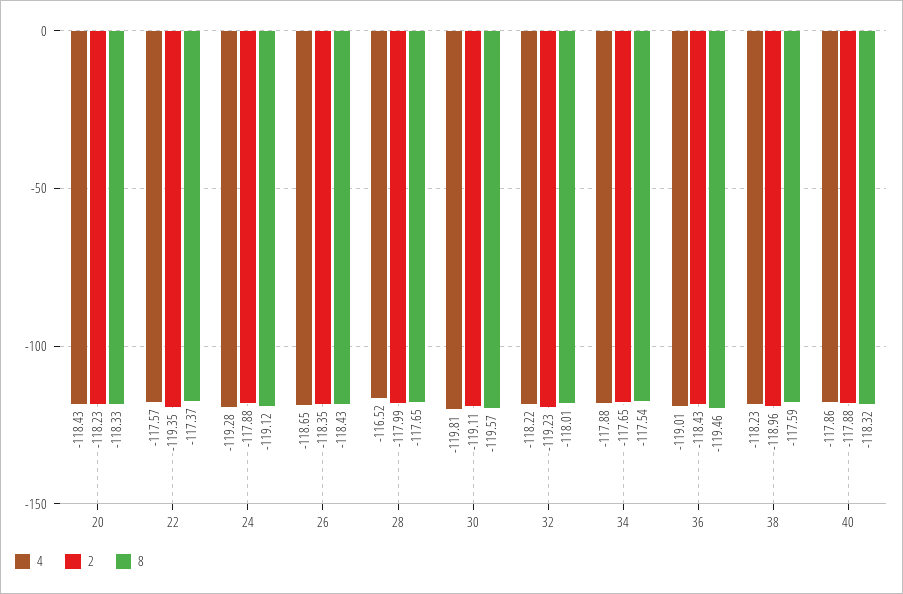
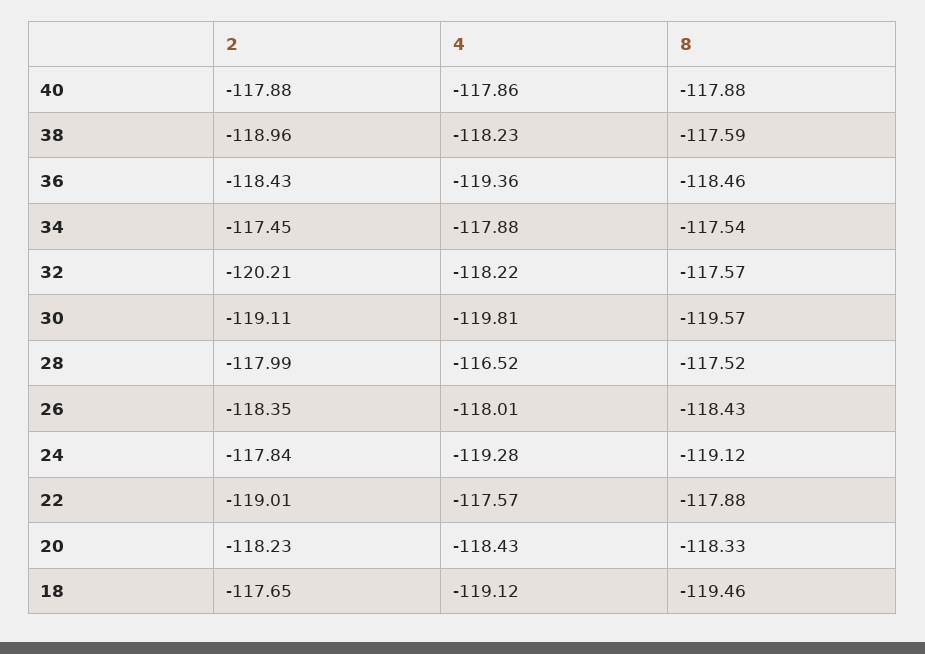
  {
    "4": {
      "20": -118.43,
      "22": -117.57,
      "24": -119.28,
-     "26": -118.65,
+     "26": -118.01,
      "28": -116.52,
      "30": -119.81,
      "32": -118.22,
      "34": -117.88,
-     "36": -119.01,
+     "36": -119.36,
      "38": -118.23,
-     "40": -117.86
+     "40": -117.86,
+     "18": -119.12
    },
    "2": {
      "20": -118.23,
-     "22": -119.35,
+     "22": -119.01,
-     "24": -117.88,
+     "24": -117.84,
      "26": -118.35,
      "28": -117.99,
      "30": -119.11,
-     "32": -119.23,
+     "32": -120.21,
-     "34": -117.65,
+     "34": -117.45,
      "36": -118.43,
      "38": -118.96,
-     "40": -117.88
+     "40": -117.88,
+     "18": -117.65
    },
    "8": {
      "20": -118.33,
-     "22": -117.37,
+     "22": -117.88,
      "24": -119.12,
      "26": -118.43,
-     "28": -117.65,
+     "28": -117.52,
      "30": -119.57,
-     "32": -118.01,
+     "32": -117.57,
      "34": -117.54,
-     "36": -119.46,
+     "36": -118.46,
      "38": -117.59,
-     "40": -118.32
+     "40": -117.88,
+     "18": -119.46
    }
  }

